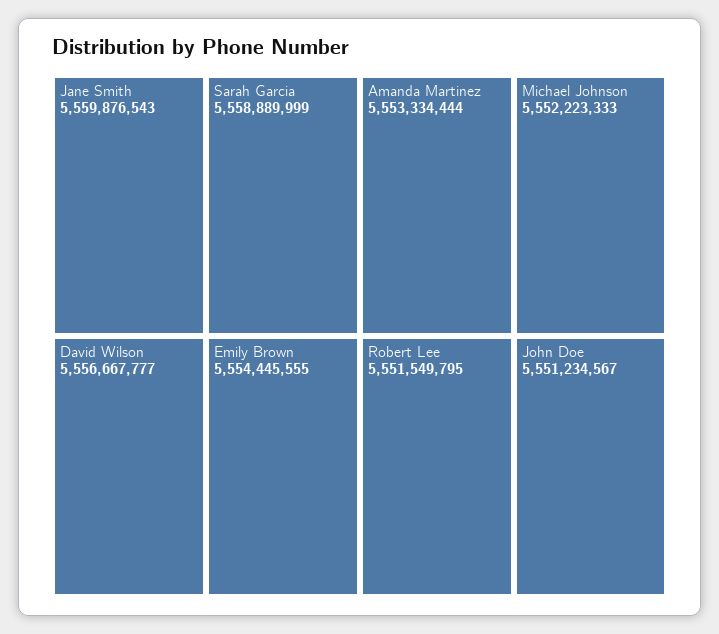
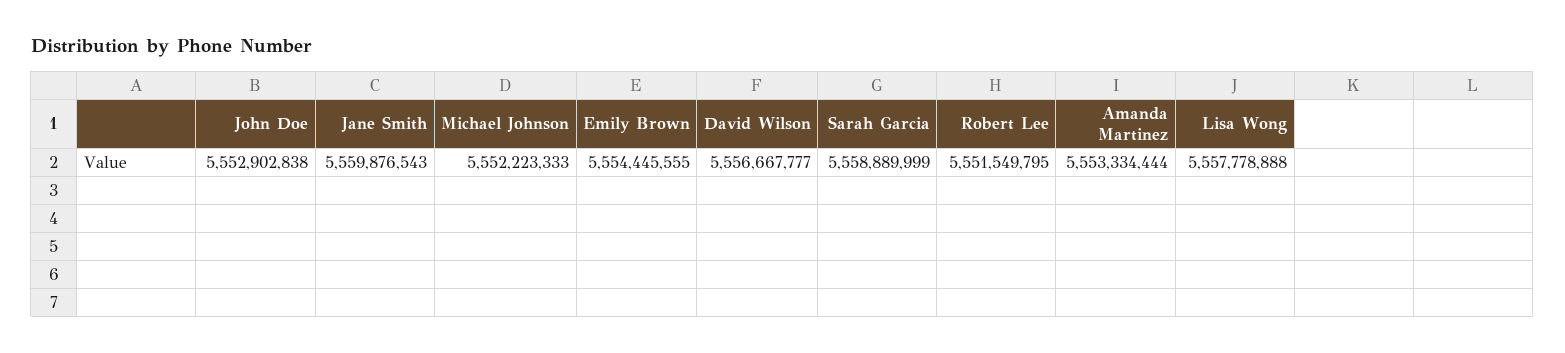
  {
    "Jane Smith": 5559876543,
    "Sarah Garcia": 5558889999,
    "David Wilson": 5556667777,
    "Emily Brown": 5554445555,
    "Amanda Martinez": 5553334444,
    "Michael Johnson": 5552223333,
    "Robert Lee": 5551549795,
-   "John Doe": 5551234567
+   "John Doe": 5552902838,
+   "Lisa Wong": 5557778888
  }

